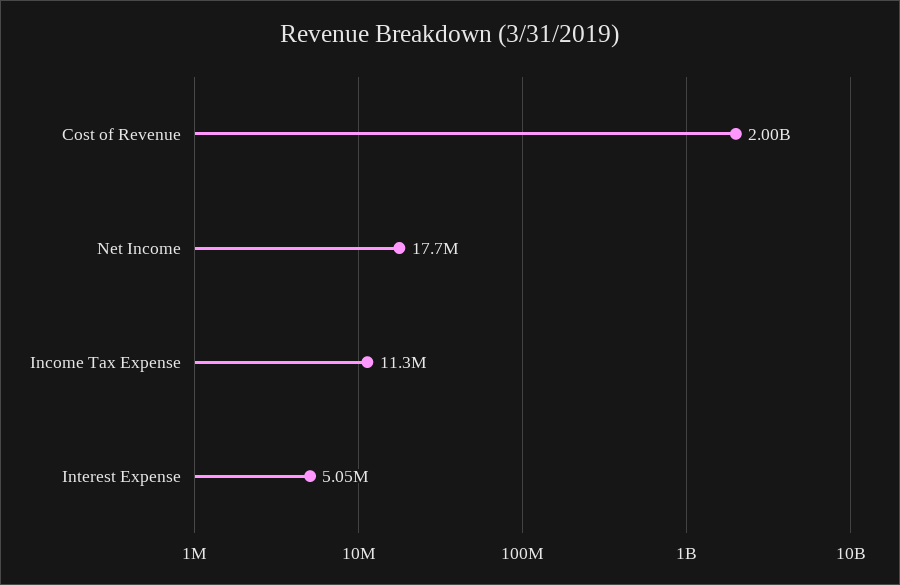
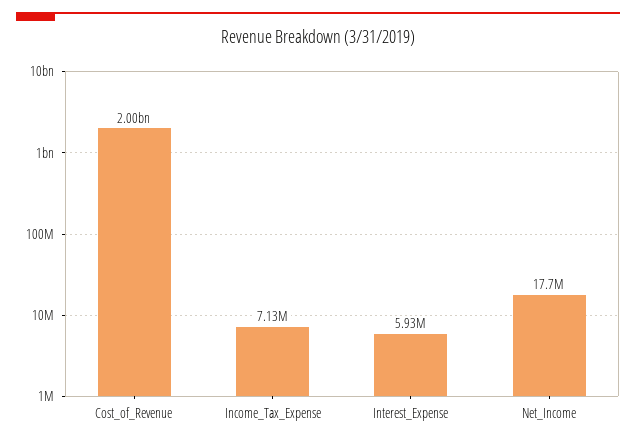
  {
    "Cost of Revenue": 2000000000,
    "Net Income": 17700000,
-   "Income Tax Expense": 11300000,
+   "Income Tax Expense": 7130000,
-   "Interest Expense": 5050000
+   "Interest Expense": 5930000
  }

